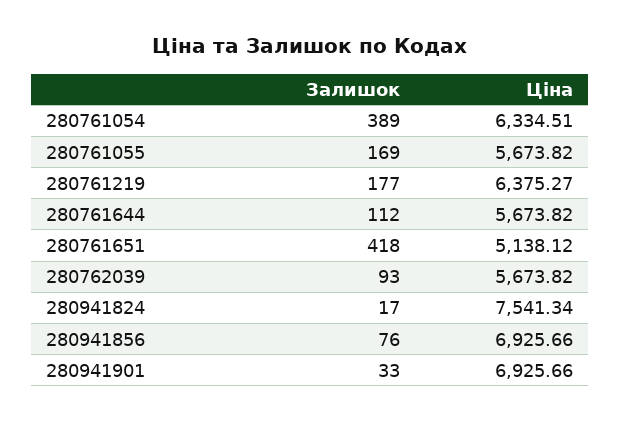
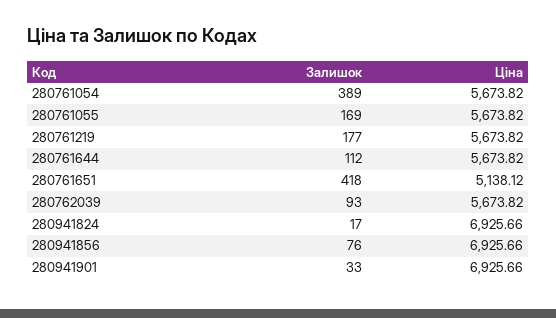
  {
    "Залишок": {
      "280761054": 389,
      "280761055": 169,
      "280761219": 177,
      "280761644": 112,
      "280761651": 418,
      "280762039": 93,
      "280941824": 17,
      "280941856": 76,
      "280941901": 33
    },
    "Ціна": {
-     "280761054": 6334.51,
+     "280761054": 5673.82,
      "280761055": 5673.82,
-     "280761219": 6375.27,
+     "280761219": 5673.82,
      "280761644": 5673.82,
      "280761651": 5138.12,
      "280762039": 5673.82,
-     "280941824": 7541.34,
+     "280941824": 6925.66,
      "280941856": 6925.66,
      "280941901": 6925.66
    }
  }

